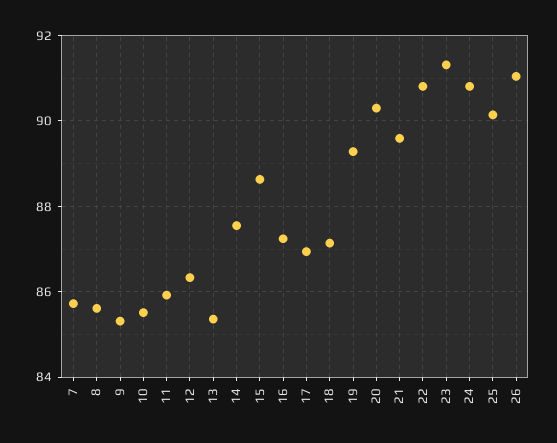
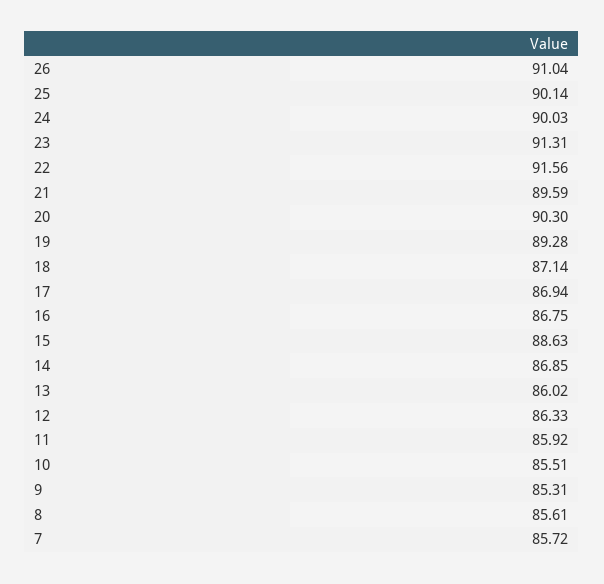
  {
    "7": 85.72,
    "8": 85.61,
    "9": 85.31,
    "10": 85.51,
    "11": 85.92,
    "12": 86.33,
-   "13": 85.4,
+   "13": 86.02,
-   "14": 87.6,
+   "14": 86.85,
    "15": 88.63,
-   "16": 87.2,
+   "16": 86.75,
    "17": 86.94,
    "18": 87.14,
    "19": 89.28,
    "20": 90.3,
    "21": 89.59,
-   "22": 90.8,
+   "22": 91.56,
    "23": 91.31,
-   "24": 90.8,
+   "24": 90.03,
    "25": 90.14,
    "26": 91.04
  }

